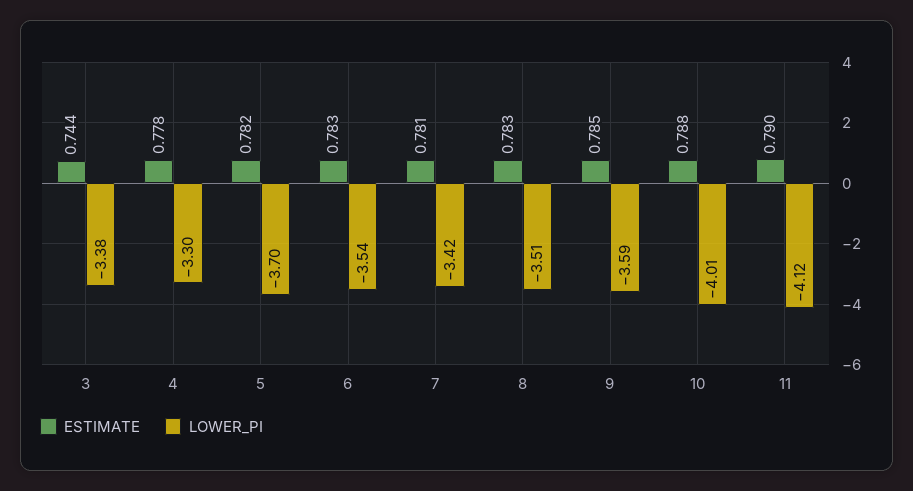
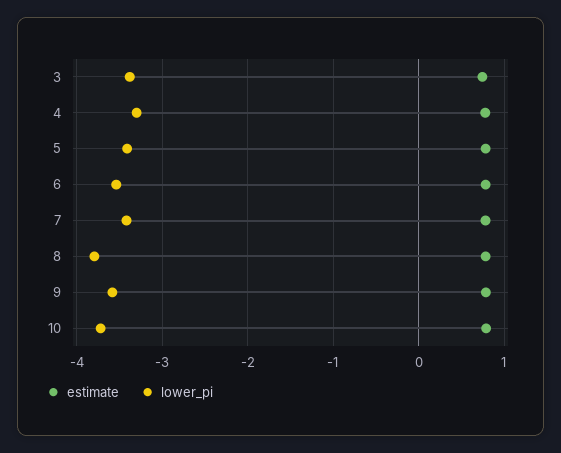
  {
    "ESTIMATE": {
      "3": 0.744,
      "4": 0.778,
      "5": 0.782,
      "6": 0.783,
      "7": 0.781,
      "8": 0.783,
      "9": 0.785,
-     "10": 0.788,
+     "10": 0.788
-     "11": 0.79
    },
    "LOWER_PI": {
      "3": -3.38,
      "4": -3.3,
-     "5": -3.7,
+     "5": -3.4,
      "6": -3.54,
      "7": -3.42,
-     "8": -3.51,
+     "8": -3.8,
      "9": -3.59,
-     "10": -4.01,
+     "10": -3.7
-     "11": -4.12
    }
  }

